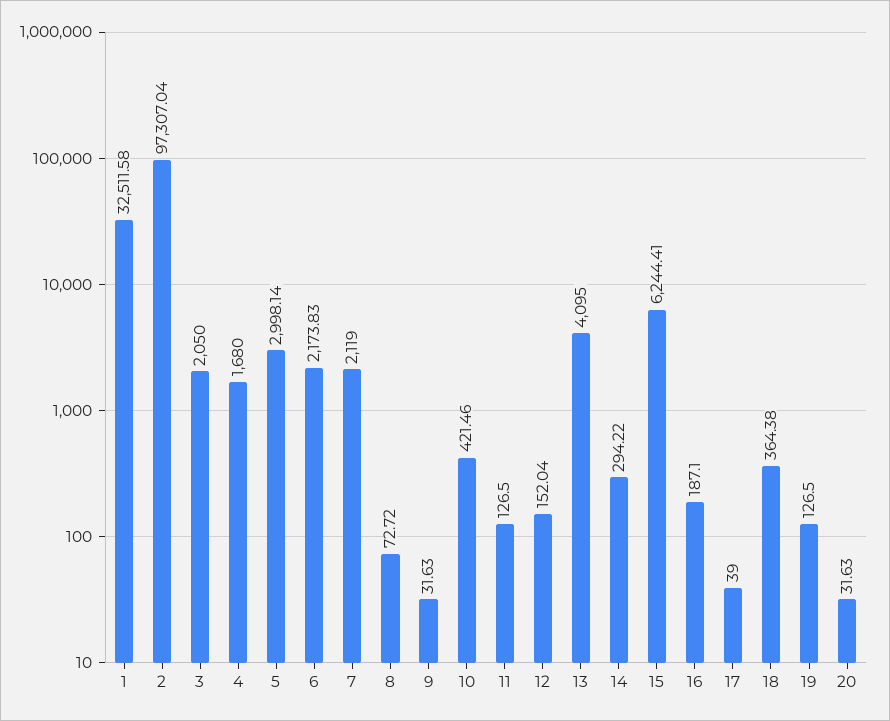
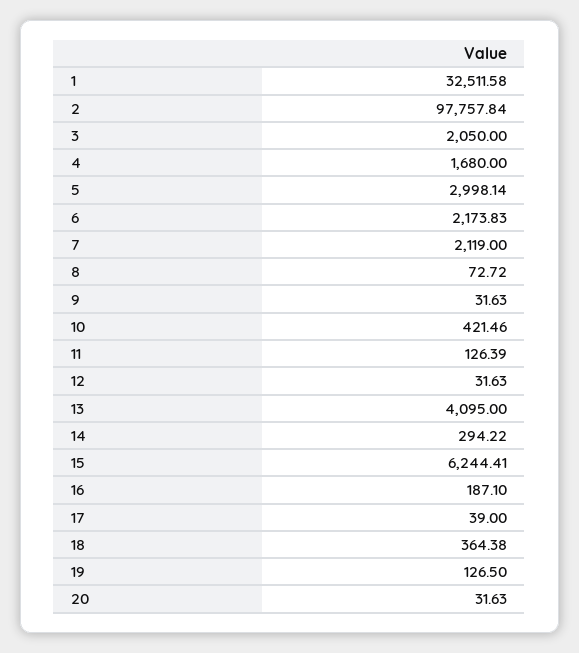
  {
    "1": 32511.58,
-   "2": 97307.04,
+   "2": 97757.84,
    "3": 2050,
    "4": 1680,
    "5": 2998.14,
    "6": 2173.83,
    "7": 2119,
    "8": 72.72,
    "9": 31.63,
    "10": 421.46,
-   "11": 126.5,
+   "11": 126.39,
-   "12": 152.04,
+   "12": 31.63,
    "13": 4095,
    "14": 294.22,
    "15": 6244.41,
    "16": 187.1,
    "17": 39,
    "18": 364.38,
    "19": 126.5,
    "20": 31.63
  }

